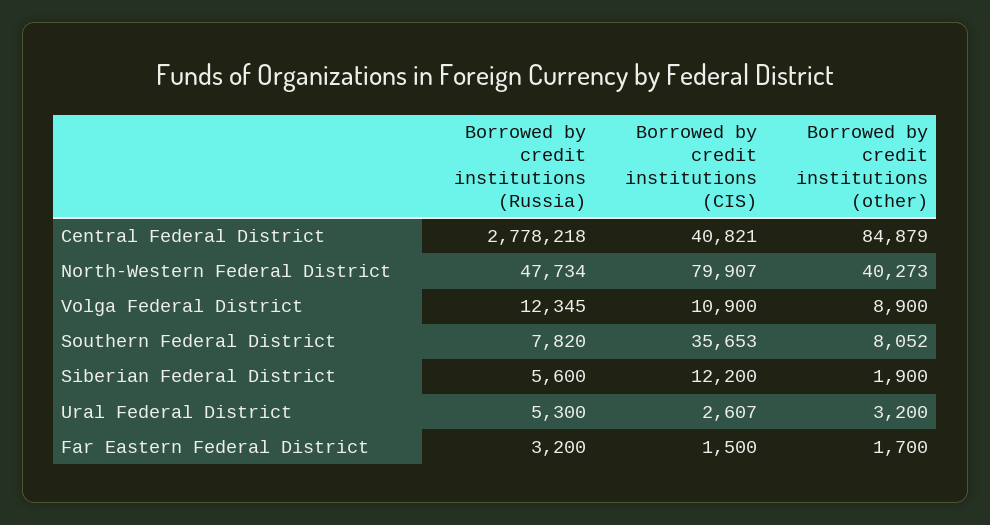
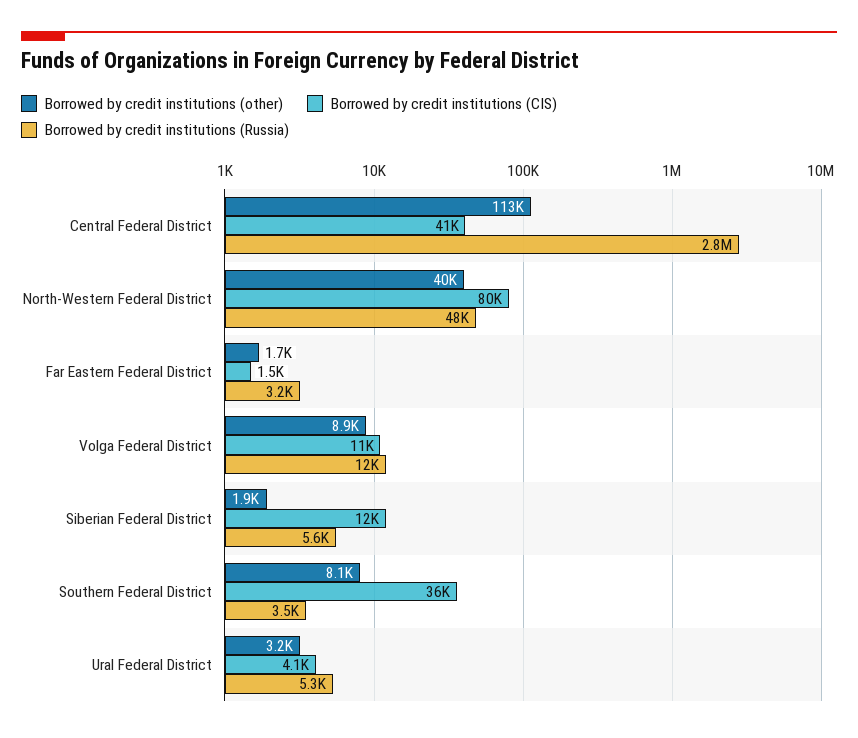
  {
    "Borrowed by credit institutions (Russia)": {
      "Central Federal District": 2778218,
      "North-Western Federal District": 47734,
      "Volga Federal District": 12345,
-     "Southern Federal District": 7820,
+     "Southern Federal District": 3500,
      "Siberian Federal District": 5600,
      "Ural Federal District": 5300,
      "Far Eastern Federal District": 3200
    },
    "Borrowed by credit institutions (CIS)": {
      "Central Federal District": 40821,
      "North-Western Federal District": 79907,
      "Volga Federal District": 10900,
      "Southern Federal District": 35653,
      "Siberian Federal District": 12200,
-     "Ural Federal District": 2607,
+     "Ural Federal District": 4100,
      "Far Eastern Federal District": 1500
    },
    "Borrowed by credit institutions (other)": {
-     "Central Federal District": 84879,
+     "Central Federal District": 113000,
      "North-Western Federal District": 40273,
      "Volga Federal District": 8900,
      "Southern Federal District": 8052,
      "Siberian Federal District": 1900,
      "Ural Federal District": 3200,
      "Far Eastern Federal District": 1700
    }
  }

